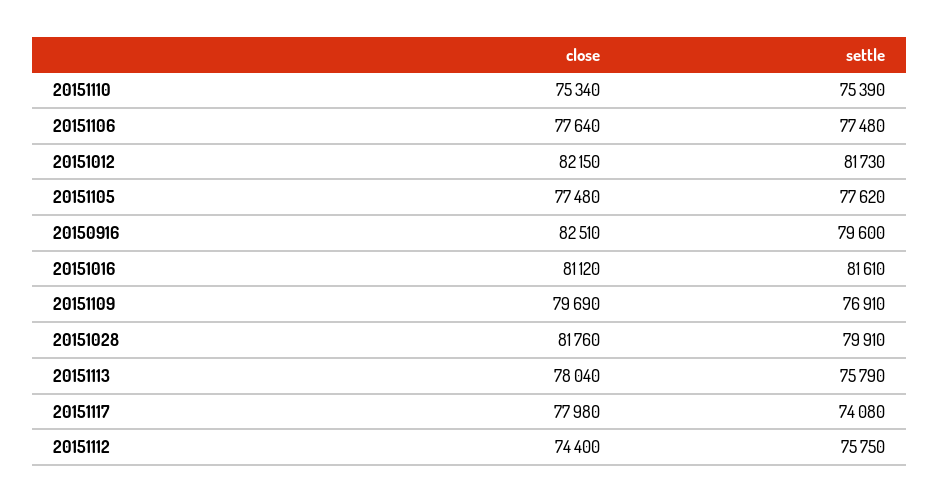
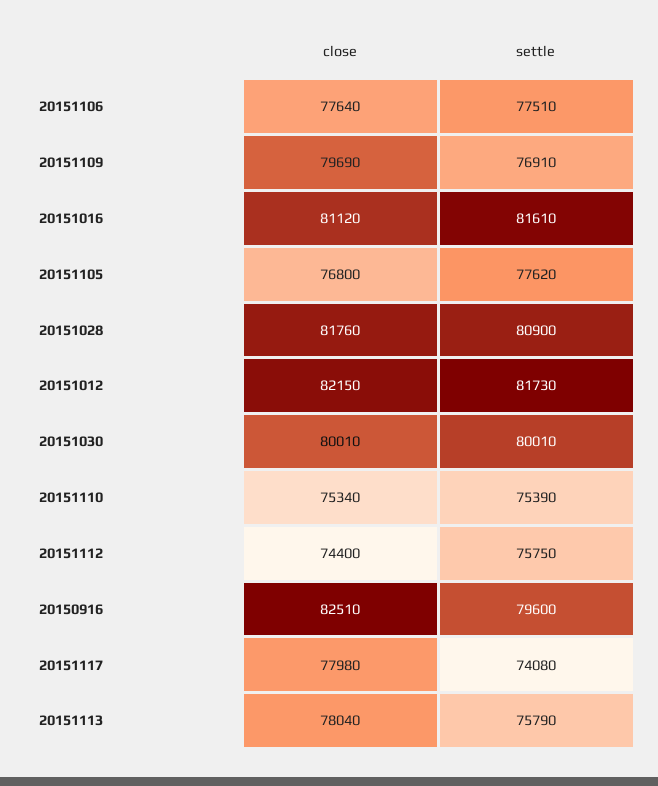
  {
    "close": {
      "20151110": 75340,
      "20151106": 77640,
      "20151012": 82150,
-     "20151105": 77480,
+     "20151105": 76800,
      "20150916": 82510,
      "20151016": 81120,
      "20151109": 79690,
      "20151028": 81760,
      "20151113": 78040,
      "20151117": 77980,
-     "20151112": 74400
+     "20151112": 74400,
+     "20151030": 80010
    },
    "settle": {
      "20151110": 75390,
-     "20151106": 77480,
+     "20151106": 77510,
      "20151012": 81730,
      "20151105": 77620,
      "20150916": 79600,
      "20151016": 81610,
      "20151109": 76910,
-     "20151028": 79910,
+     "20151028": 80900,
      "20151113": 75790,
      "20151117": 74080,
-     "20151112": 75750
+     "20151112": 75750,
+     "20151030": 80010
    }
  }

